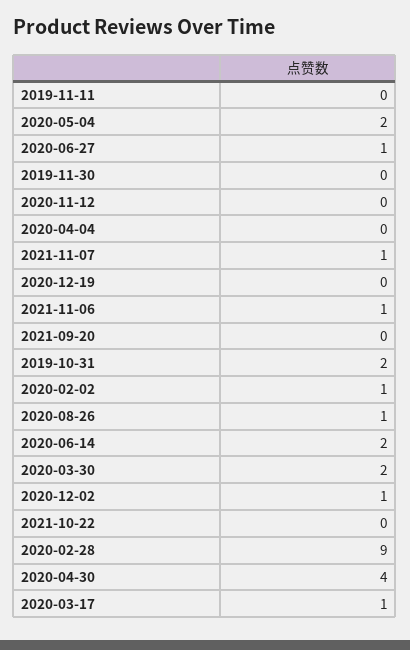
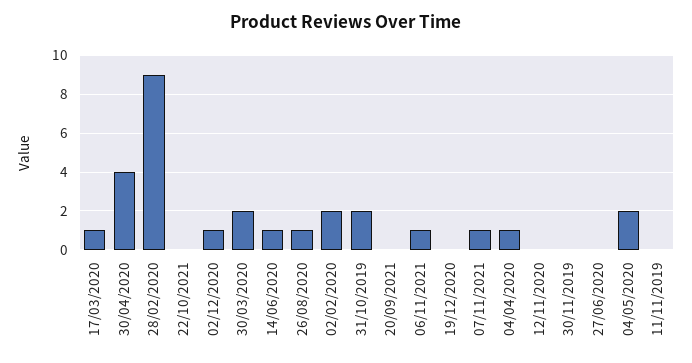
  {
    "2019-11-11": 0,
    "2020-05-04": 2,
-   "2020-06-27": 1,
+   "2020-06-27": 0,
    "2019-11-30": 0,
    "2020-11-12": 0,
-   "2020-04-04": 0,
+   "2020-04-04": 1,
    "2021-11-07": 1,
    "2020-12-19": 0,
    "2021-11-06": 1,
    "2021-09-20": 0,
    "2019-10-31": 2,
-   "2020-02-02": 1,
+   "2020-02-02": 2,
    "2020-08-26": 1,
-   "2020-06-14": 2,
+   "2020-06-14": 1,
    "2020-03-30": 2,
    "2020-12-02": 1,
    "2021-10-22": 0,
    "2020-02-28": 9,
    "2020-04-30": 4,
    "2020-03-17": 1
  }

